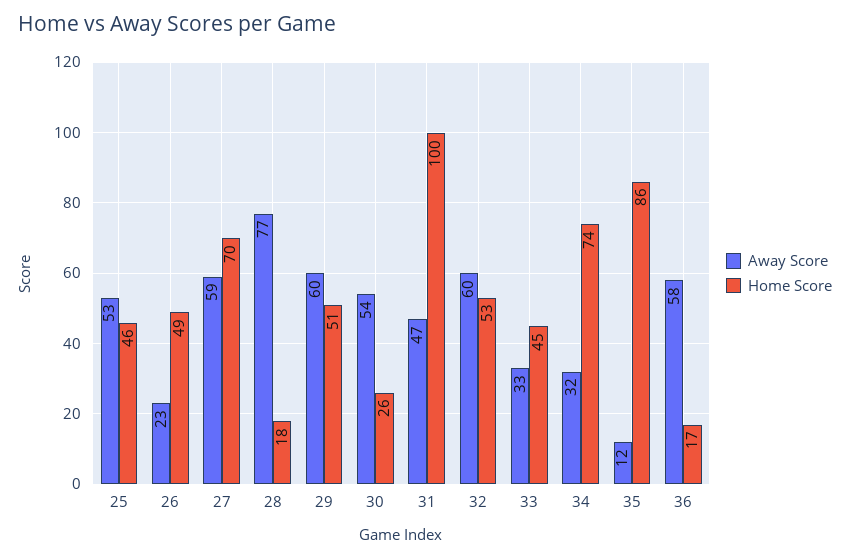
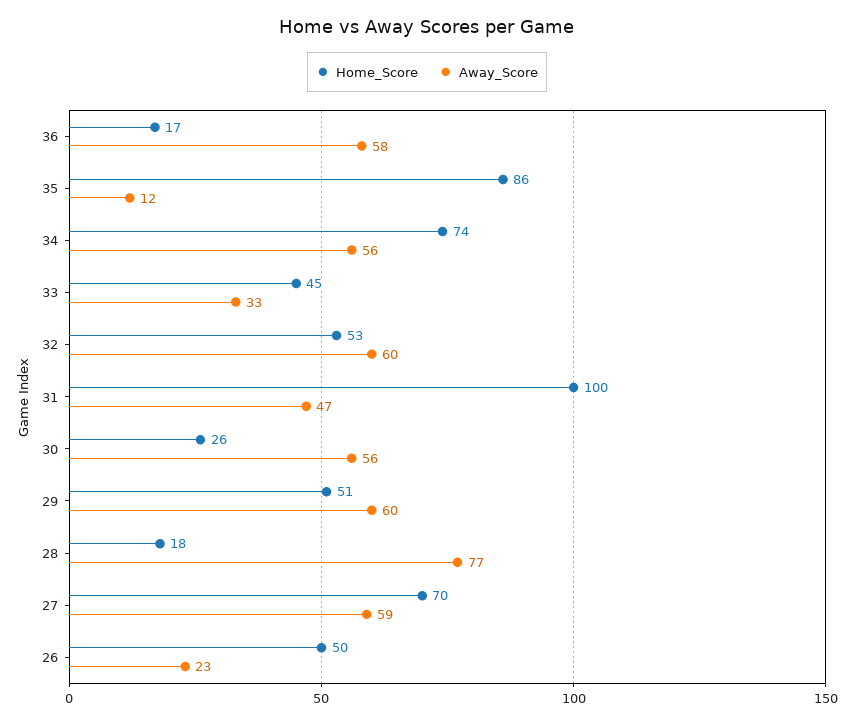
  {
    "Away Score": {
-     "25": 53,
      "26": 23,
      "27": 59,
      "28": 77,
      "29": 60,
-     "30": 54,
+     "30": 56,
      "31": 47,
      "32": 60,
      "33": 33,
-     "34": 32,
+     "34": 56,
      "35": 12,
      "36": 58
    },
    "Home Score": {
-     "25": 46,
-     "26": 49,
+     "26": 50,
      "27": 70,
      "28": 18,
      "29": 51,
      "30": 26,
      "31": 100,
      "32": 53,
      "33": 45,
      "34": 74,
      "35": 86,
      "36": 17
    }
  }

